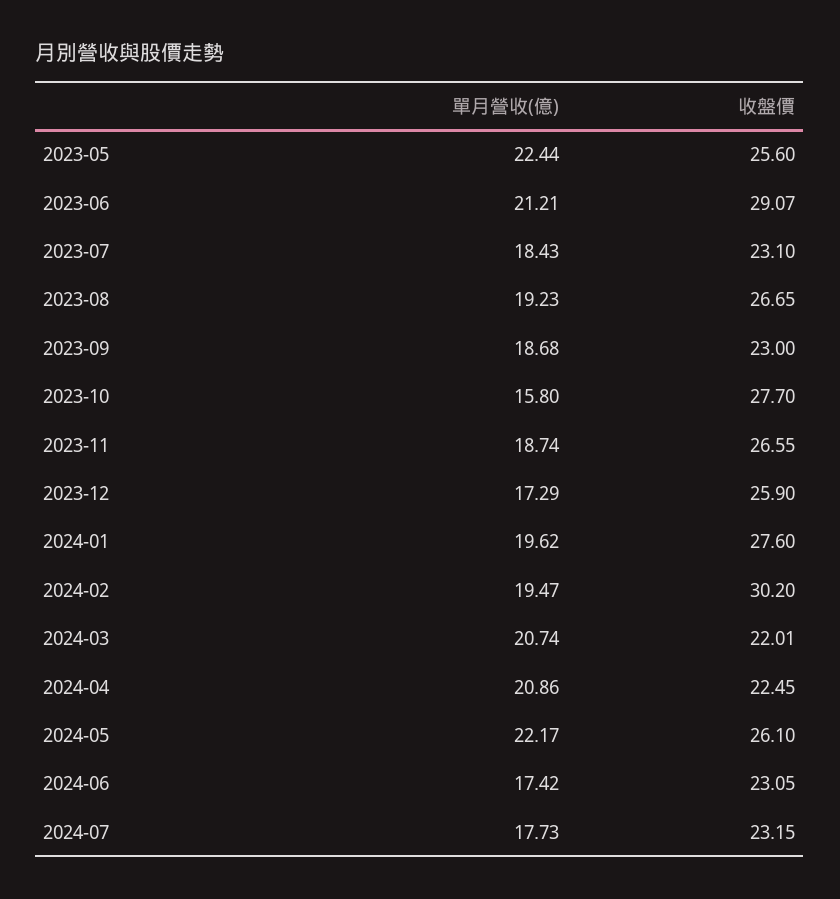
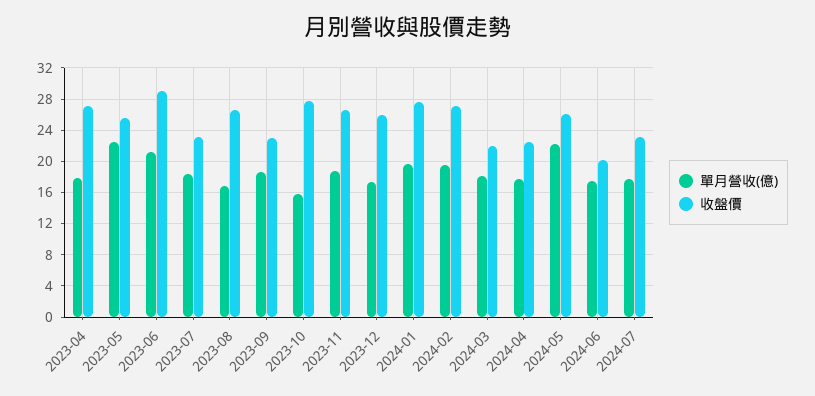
  {
    "單月營收(億)": {
      "2023-05": 22.44,
      "2023-06": 21.21,
      "2023-07": 18.43,
-     "2023-08": 19.23,
+     "2023-08": 17,
      "2023-09": 18.68,
      "2023-10": 15.8,
      "2023-11": 18.74,
      "2023-12": 17.29,
      "2024-01": 19.62,
      "2024-02": 19.47,
-     "2024-03": 20.74,
+     "2024-03": 18,
-     "2024-04": 20.86,
+     "2024-04": 18,
      "2024-05": 22.17,
      "2024-06": 17.42,
-     "2024-07": 17.73
+     "2024-07": 17.73,
+     "2023-04": 18
    },
    "收盤價": {
      "2023-05": 25.6,
      "2023-06": 29.07,
      "2023-07": 23.1,
      "2023-08": 26.65,
      "2023-09": 23,
      "2023-10": 27.7,
      "2023-11": 26.55,
      "2023-12": 25.9,
      "2024-01": 27.6,
-     "2024-02": 30.2,
+     "2024-02": 27,
      "2024-03": 22.01,
      "2024-04": 22.45,
      "2024-05": 26.1,
-     "2024-06": 23.05,
+     "2024-06": 20,
-     "2024-07": 23.15
+     "2024-07": 23.15,
+     "2023-04": 27
    }
  }

